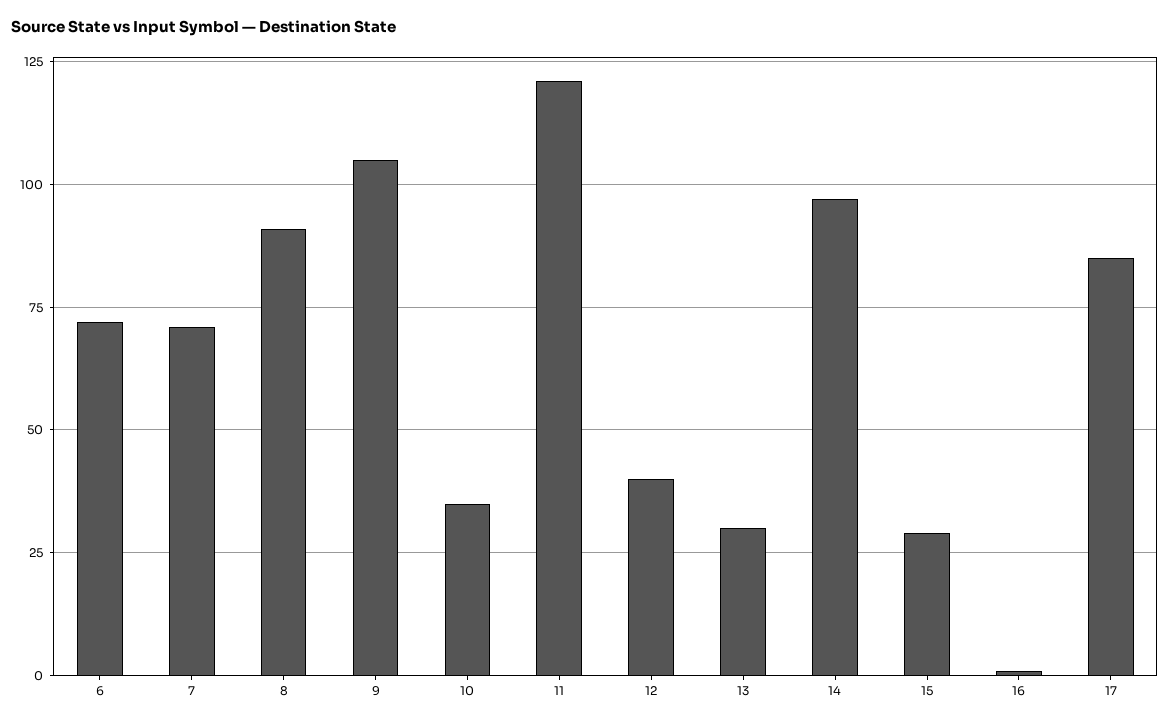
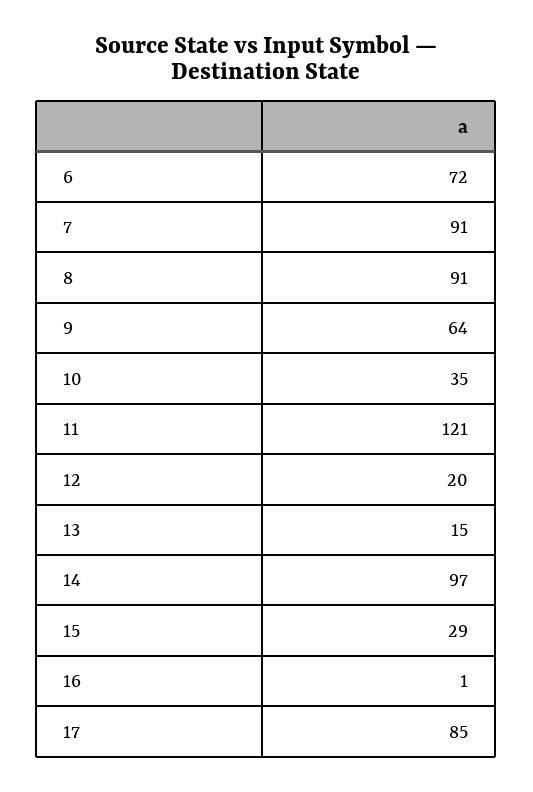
  {
    "6": 72,
-   "7": 70,
+   "7": 91,
    "8": 91,
-   "9": 105,
+   "9": 64,
    "10": 35,
    "11": 121,
-   "12": 40,
+   "12": 20,
-   "13": 30,
+   "13": 15,
    "14": 97,
    "15": 29,
    "16": 1,
    "17": 85
  }

